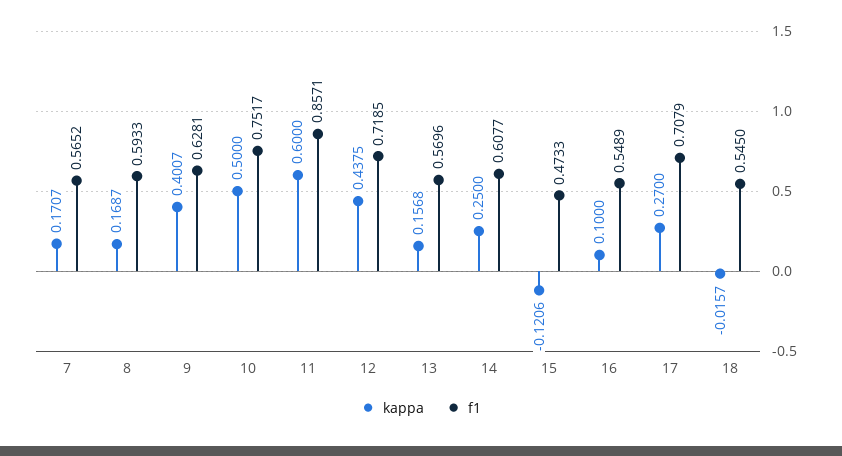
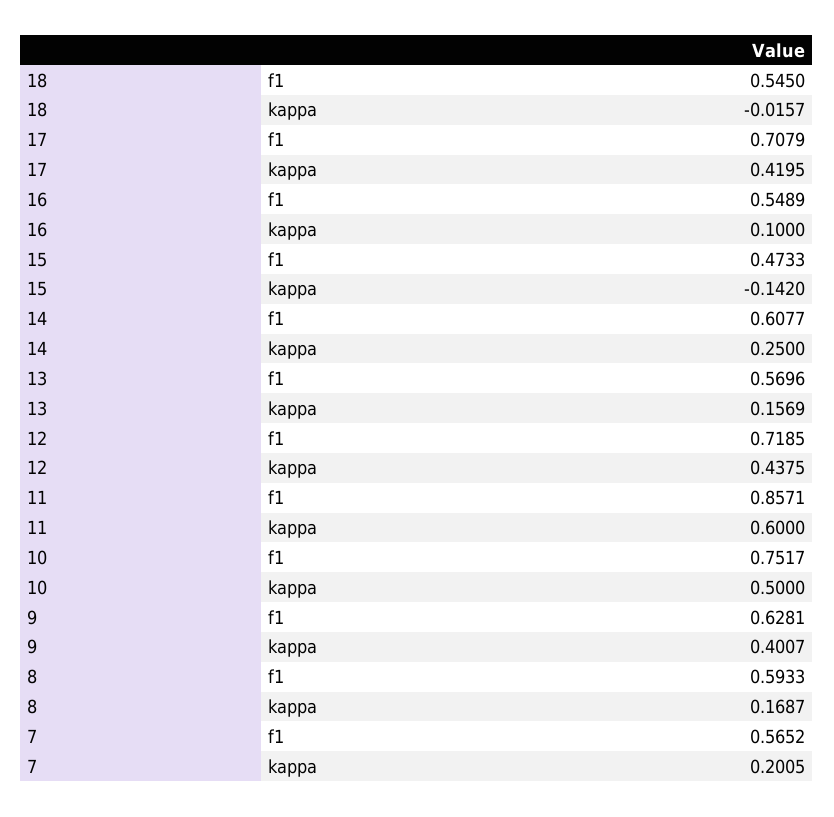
  {
    "kappa": {
-     "7": 0.1707,
+     "7": 0.2005,
      "8": 0.1687,
      "9": 0.4007,
      "10": 0.5,
      "11": 0.6,
      "12": 0.4375,
-     "13": 0.1568,
+     "13": 0.1569,
      "14": 0.25,
-     "15": -0.1206,
+     "15": -0.142,
      "16": 0.1,
-     "17": 0.27,
+     "17": 0.4195,
      "18": -0.0157
    },
    "f1": {
      "7": 0.5652,
      "8": 0.5933,
      "9": 0.6281,
      "10": 0.7517,
      "11": 0.8571,
      "12": 0.7185,
      "13": 0.5696,
      "14": 0.6077,
      "15": 0.4733,
      "16": 0.5489,
      "17": 0.7079,
      "18": 0.545
    }
  }

